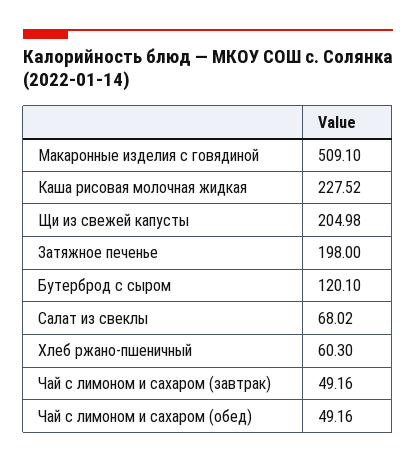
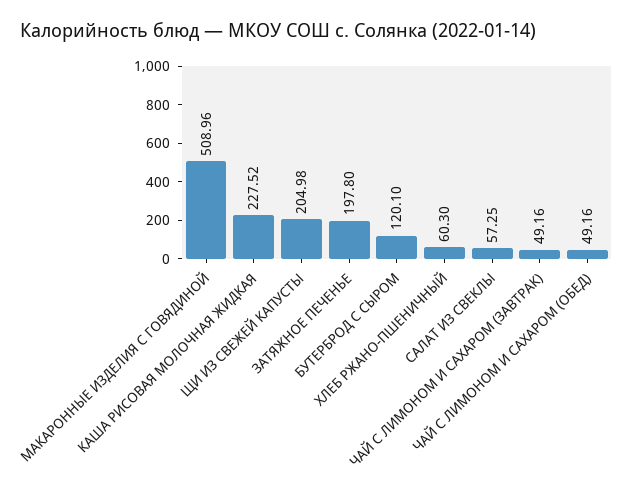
  {
-   "Макаронные изделия с говядиной": 509.1,
+   "Макаронные изделия с говядиной": 508.96,
    "Каша рисовая молочная жидкая": 227.52,
    "Щи из свежей капусты": 204.98,
-   "Затяжное печенье": 198,
+   "Затяжное печенье": 197.8,
    "Бутерброд с сыром": 120.1,
-   "Салат из свеклы": 68.02,
+   "Салат из свеклы": 57.25,
    "Хлеб ржано-пшеничный": 60.3,
    "Чай с лимоном и сахаром (завтрак)": 49.16,
    "Чай с лимоном и сахаром (обед)": 49.16
  }

